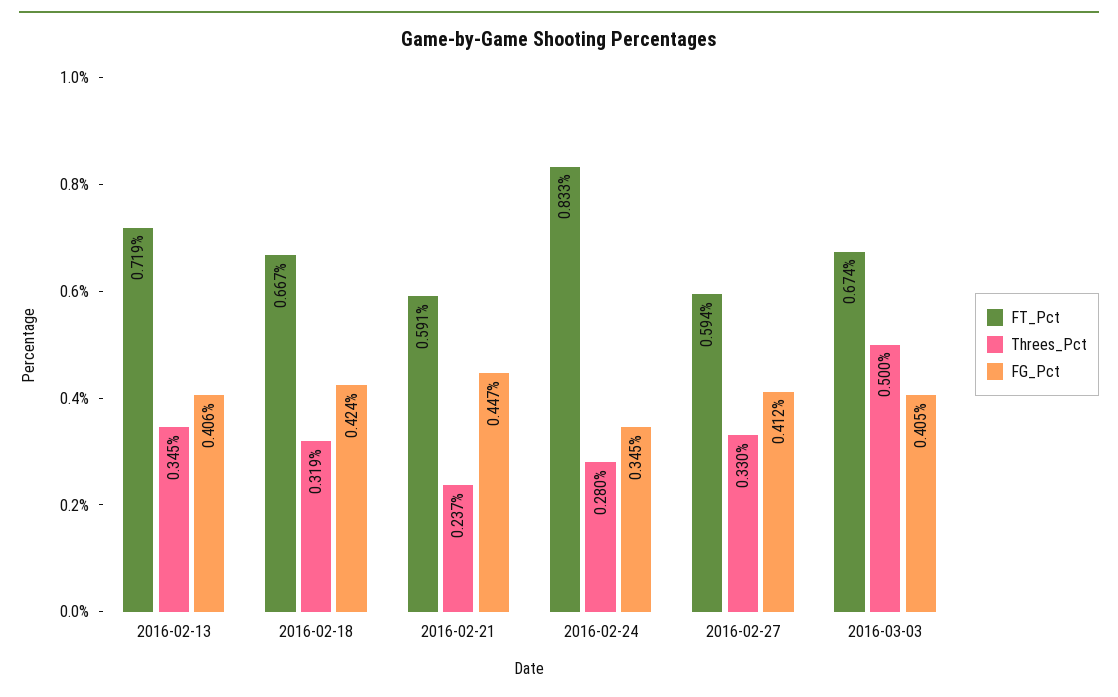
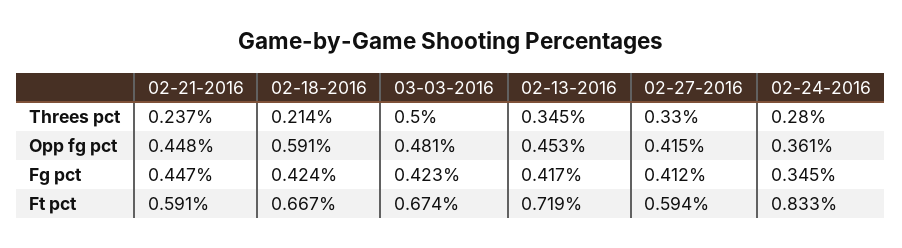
  {
    "FT_Pct": {
      "2016-02-13": 0.719,
      "2016-02-18": 0.667,
      "2016-02-21": 0.591,
      "2016-02-24": 0.833,
      "2016-02-27": 0.594,
      "2016-03-03": 0.674
    },
    "Threes_Pct": {
      "2016-02-13": 0.345,
-     "2016-02-18": 0.319,
+     "2016-02-18": 0.214,
      "2016-02-21": 0.237,
      "2016-02-24": 0.28,
      "2016-02-27": 0.33,
      "2016-03-03": 0.5
    },
    "FG_Pct": {
-     "2016-02-13": 0.406,
+     "2016-02-13": 0.417,
      "2016-02-18": 0.424,
      "2016-02-21": 0.447,
      "2016-02-24": 0.345,
      "2016-02-27": 0.412,
-     "2016-03-03": 0.405
+     "2016-03-03": 0.423
-   }
+   },
+   "Opp fg pct": {
+     "2016-02-21": 0.448,
+     "2016-02-18": 0.591,
+     "2016-03-03": 0.481,
+     "2016-02-13": 0.453,
+     "2016-02-27": 0.415,
+     "2016-02-24": 0.361
+   }
  }

